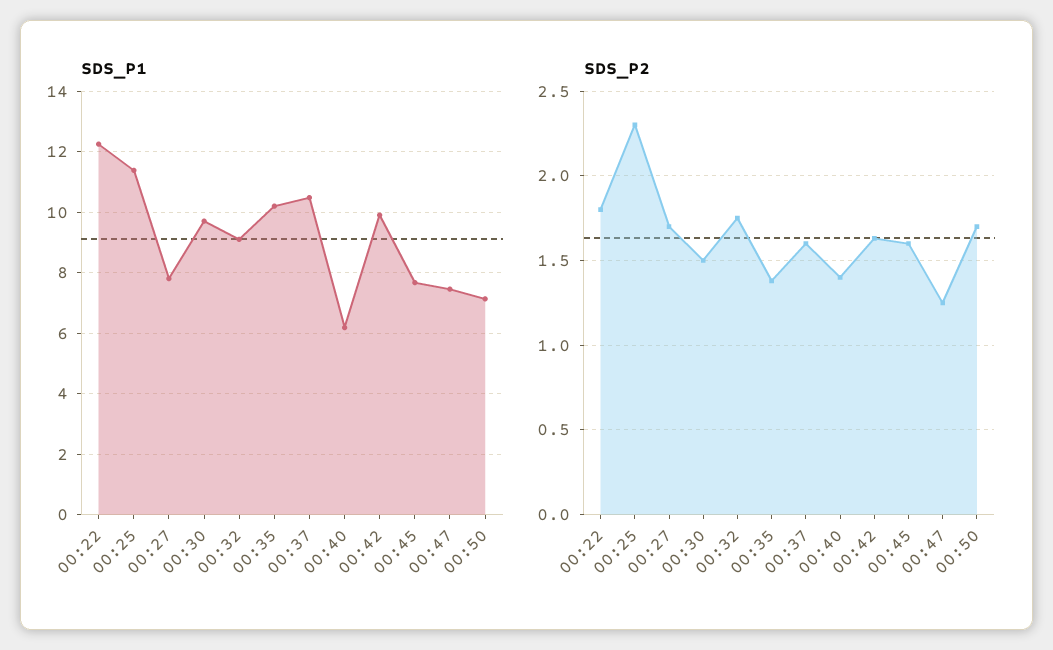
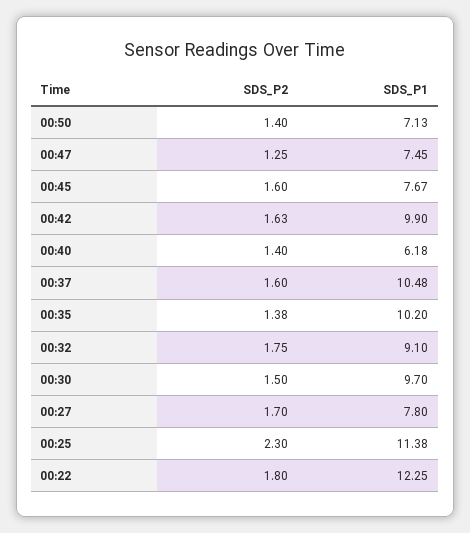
  {
    "SDS_P1": {
      "00:22": 12.25,
      "00:25": 11.38,
      "00:27": 7.8,
      "00:30": 9.7,
      "00:32": 9.1,
      "00:35": 10.2,
      "00:37": 10.48,
      "00:40": 6.18,
      "00:42": 9.9,
      "00:45": 7.67,
      "00:47": 7.45,
      "00:50": 7.13
    },
    "SDS_P2": {
      "00:22": 1.8,
      "00:25": 2.3,
      "00:27": 1.7,
      "00:30": 1.5,
      "00:32": 1.75,
      "00:35": 1.38,
      "00:37": 1.6,
      "00:40": 1.4,
      "00:42": 1.63,
      "00:45": 1.6,
      "00:47": 1.25,
-     "00:50": 1.7
+     "00:50": 1.4
    }
  }

